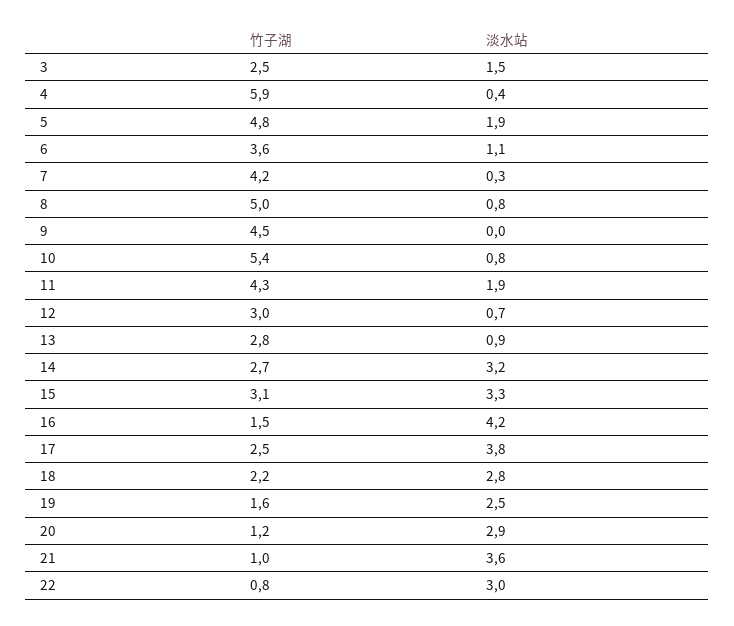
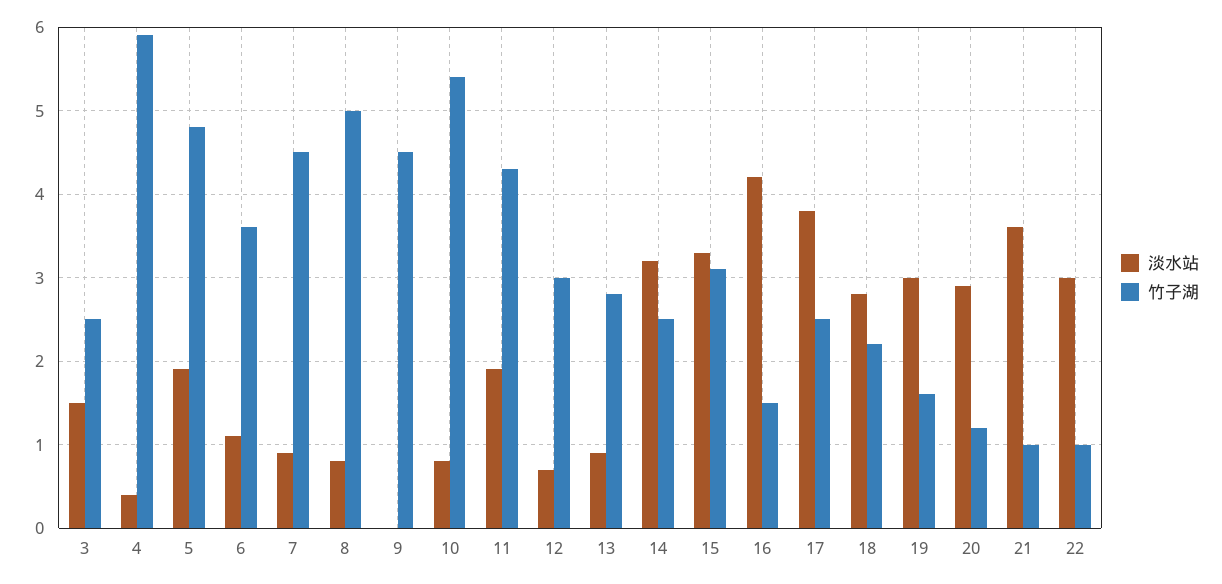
  {
    "竹子湖": {
      "3": 2.5,
      "4": 5.9,
      "5": 4.8,
      "6": 3.6,
-     "7": 4.2,
+     "7": 4.5,
      "8": 5,
      "9": 4.5,
      "10": 5.4,
      "11": 4.3,
      "12": 3,
      "13": 2.8,
-     "14": 2.7,
+     "14": 2.5,
      "15": 3.1,
      "16": 1.5,
      "17": 2.5,
      "18": 2.2,
      "19": 1.6,
      "20": 1.2,
      "21": 1,
-     "22": 0.8
+     "22": 1
    },
    "淡水站": {
      "3": 1.5,
      "4": 0.4,
      "5": 1.9,
      "6": 1.1,
-     "7": 0.3,
+     "7": 0.9,
      "8": 0.8,
      "9": 0,
      "10": 0.8,
      "11": 1.9,
      "12": 0.7,
      "13": 0.9,
      "14": 3.2,
      "15": 3.3,
      "16": 4.2,
      "17": 3.8,
      "18": 2.8,
-     "19": 2.5,
+     "19": 3,
      "20": 2.9,
      "21": 3.6,
      "22": 3
    }
  }

